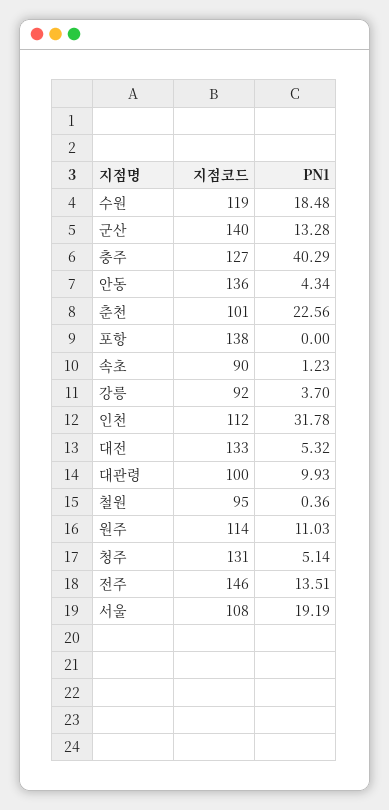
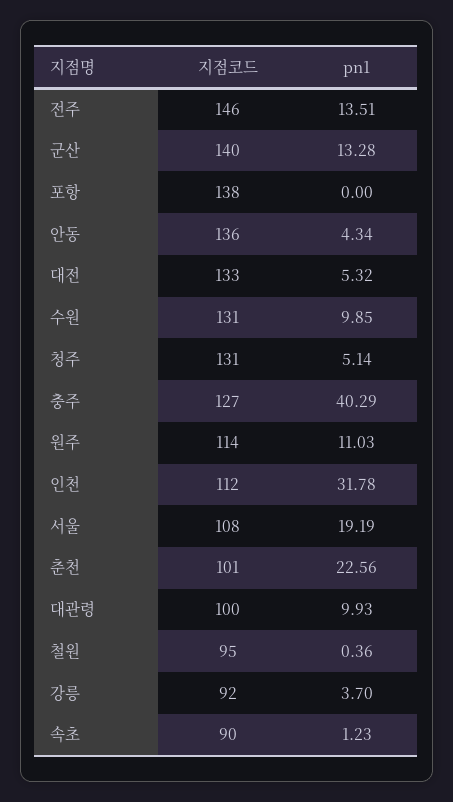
  {
    "지점코드": {
-     "수원": 119,
+     "수원": 131,
      "군산": 140,
      "충주": 127,
      "안동": 136,
      "춘천": 101,
      "포항": 138,
      "속초": 90,
      "강릉": 92,
      "인천": 112,
      "대전": 133,
      "대관령": 100,
      "철원": 95,
      "원주": 114,
      "청주": 131,
      "전주": 146,
      "서울": 108
    },
    "PN1": {
-     "수원": 18.48,
+     "수원": 9.85,
      "군산": 13.28,
      "충주": 40.29,
      "안동": 4.34,
      "춘천": 22.56,
      "포항": 0,
      "속초": 1.23,
      "강릉": 3.7,
      "인천": 31.78,
      "대전": 5.32,
      "대관령": 9.93,
      "철원": 0.36,
      "원주": 11.03,
      "청주": 5.14,
      "전주": 13.51,
      "서울": 19.19
    }
  }

